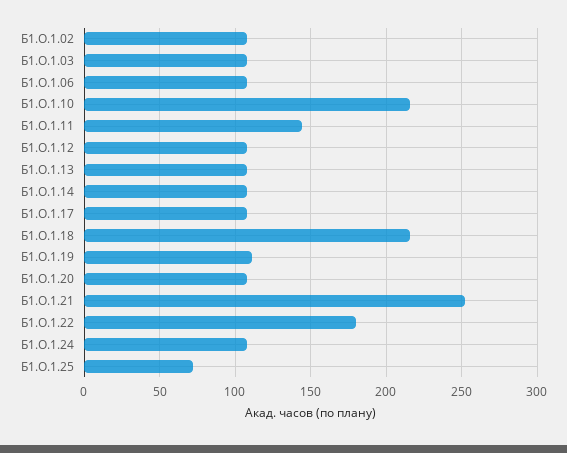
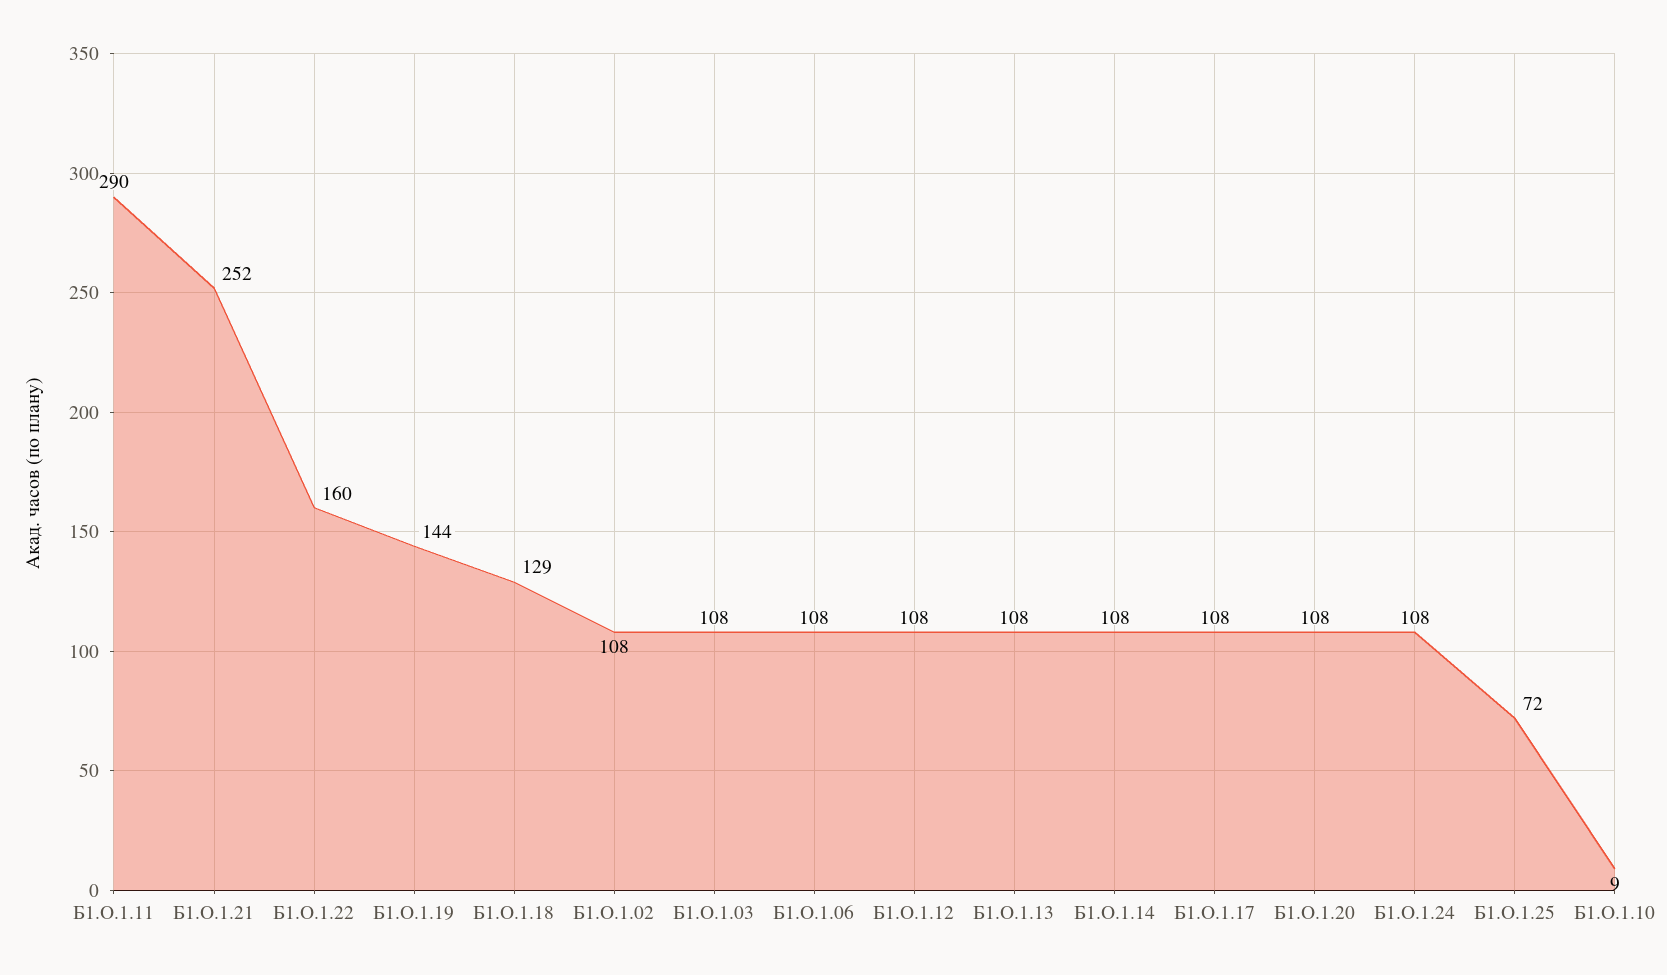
  {
    "Б1.О.1.02": 108,
    "Б1.О.1.03": 108,
    "Б1.О.1.06": 108,
-   "Б1.О.1.10": 215,
+   "Б1.О.1.10": 9,
-   "Б1.О.1.11": 145,
+   "Б1.О.1.11": 290,
    "Б1.О.1.12": 108,
    "Б1.О.1.13": 108,
    "Б1.О.1.14": 108,
    "Б1.О.1.17": 108,
-   "Б1.О.1.18": 215,
+   "Б1.О.1.18": 129,
-   "Б1.О.1.19": 110,
+   "Б1.О.1.19": 144,
    "Б1.О.1.20": 108,
    "Б1.О.1.21": 252,
-   "Б1.О.1.22": 180,
+   "Б1.О.1.22": 160,
    "Б1.О.1.24": 108,
    "Б1.О.1.25": 72
  }

